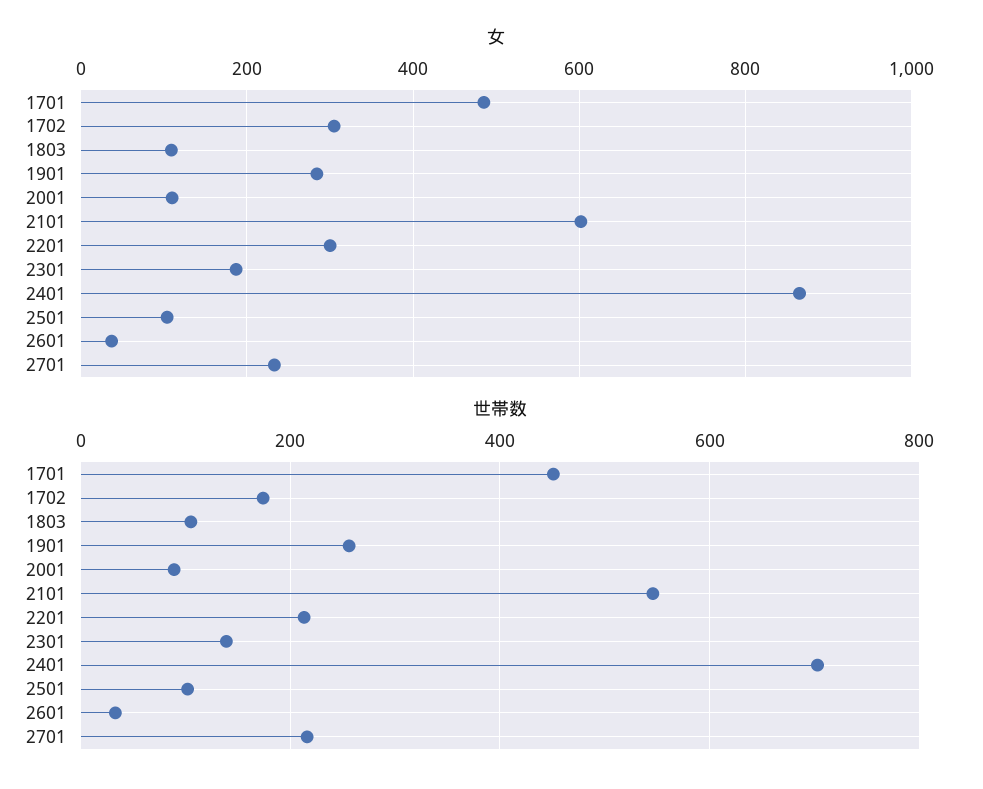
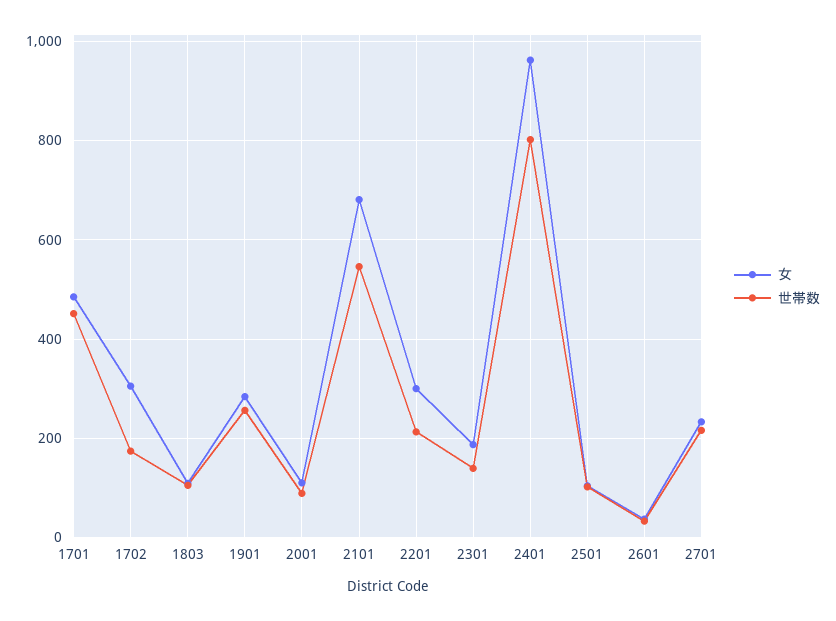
  {
    "女": {
      "1701": 480,
      "1702": 300,
      "1803": 100,
      "1901": 280,
      "2001": 120,
-     "2101": 600,
+     "2101": 680,
      "2201": 300,
      "2301": 180,
-     "2401": 860,
+     "2401": 960,
      "2501": 100,
      "2601": 40,
      "2701": 240
    },
    "世帯数": {
      "1701": 460,
      "1702": 180,
      "1803": 100,
      "1901": 260,
      "2001": 80,
      "2101": 540,
      "2201": 220,
      "2301": 140,
-     "2401": 700,
+     "2401": 800,
      "2501": 100,
      "2601": 40,
      "2701": 220
    }
  }

